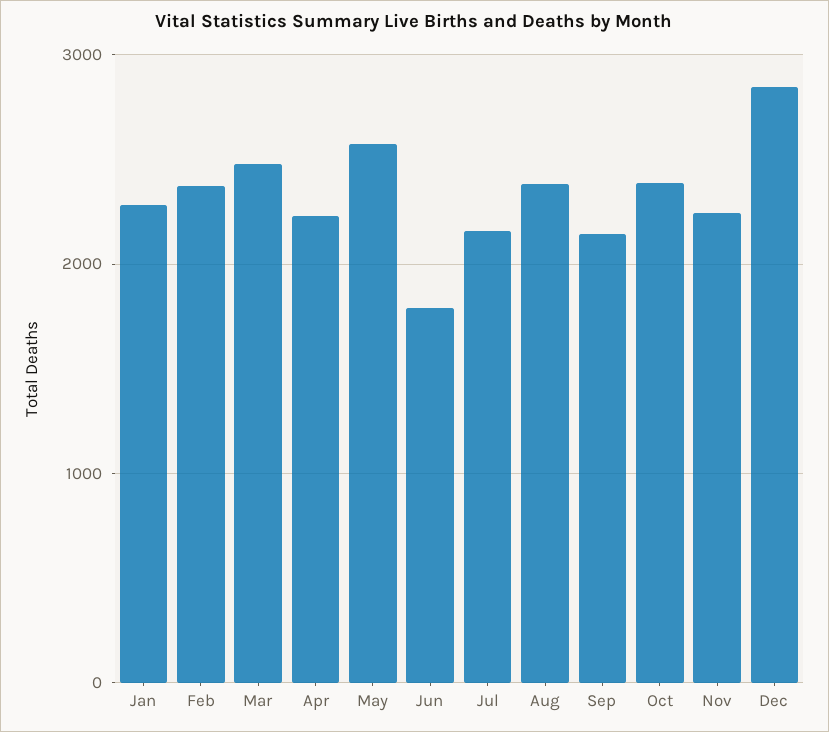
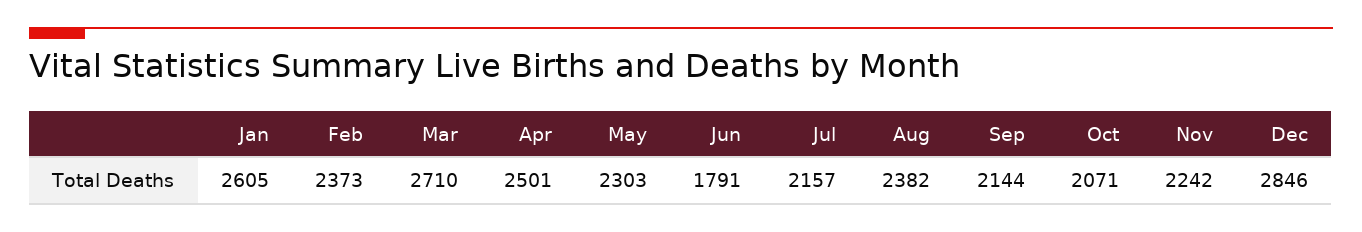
  {
-   "Jan": 2300,
+   "Jan": 2605,
    "Feb": 2373,
-   "Mar": 2500,
+   "Mar": 2710,
-   "Apr": 2200,
+   "Apr": 2501,
-   "May": 2600,
+   "May": 2303,
    "Jun": 1791,
    "Jul": 2157,
    "Aug": 2382,
    "Sep": 2144,
-   "Oct": 2400,
+   "Oct": 2071,
    "Nov": 2242,
    "Dec": 2846
  }

